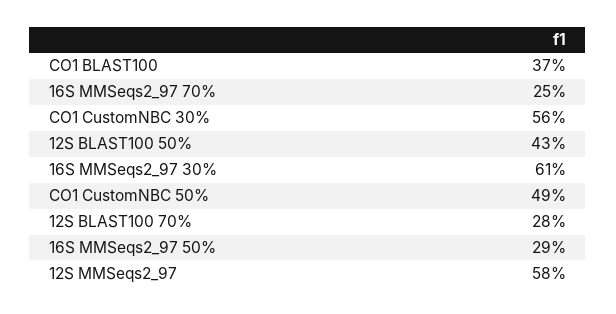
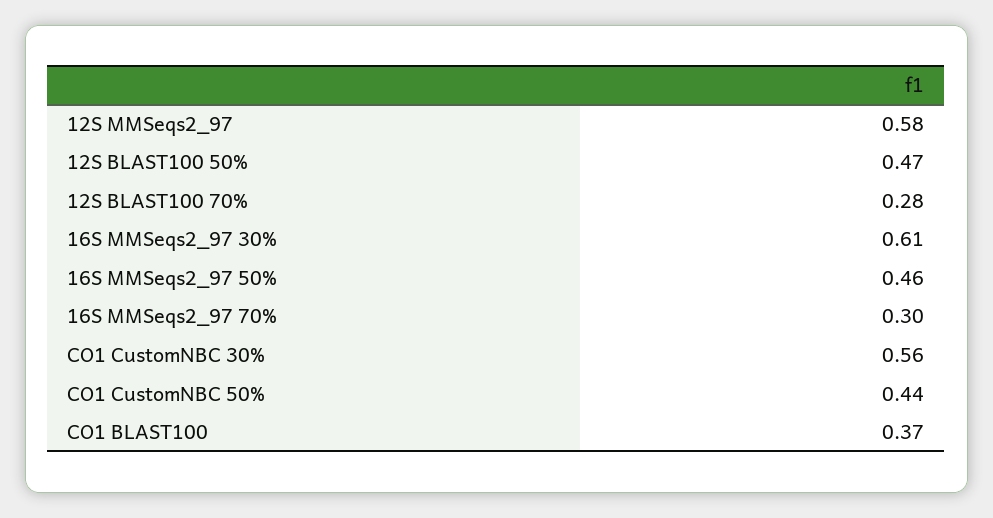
  {
    "CO1 BLAST100": 0.37,
-   "16S MMSeqs2_97 70%": 0.25,
+   "16S MMSeqs2_97 70%": 0.3,
    "CO1 CustomNBC 30%": 0.56,
-   "12S BLAST100 50%": 0.43,
+   "12S BLAST100 50%": 0.47,
    "16S MMSeqs2_97 30%": 0.61,
-   "CO1 CustomNBC 50%": 0.49,
+   "CO1 CustomNBC 50%": 0.44,
    "12S BLAST100 70%": 0.28,
-   "16S MMSeqs2_97 50%": 0.29,
+   "16S MMSeqs2_97 50%": 0.46,
    "12S MMSeqs2_97": 0.58
  }

